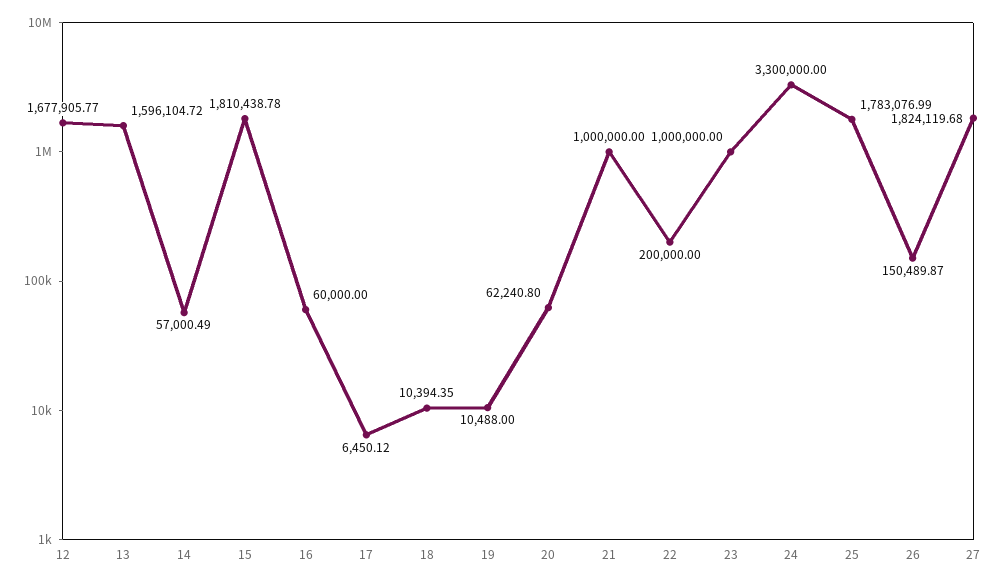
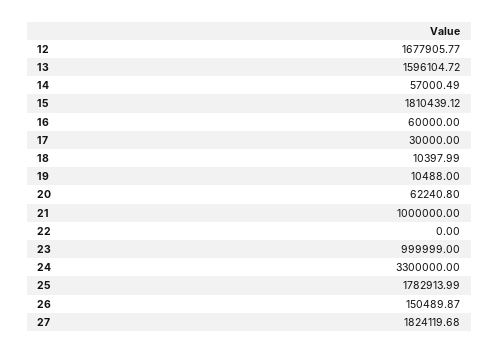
  {
    "12": 1677905.77,
    "13": 1596104.72,
    "14": 57000.49,
-   "15": 1810438.78,
+   "15": 1810439.12,
    "16": 60000,
-   "17": 6450.12,
+   "17": 30000,
-   "18": 10394.35,
+   "18": 10397.99,
    "19": 10488,
    "20": 62240.8,
    "21": 1000000,
-   "22": 200000,
+   "22": 0,
-   "23": 1000000,
+   "23": 999999,
    "24": 3300000,
-   "25": 1783076.99,
+   "25": 1782913.99,
    "26": 150489.87,
    "27": 1824119.68
  }

